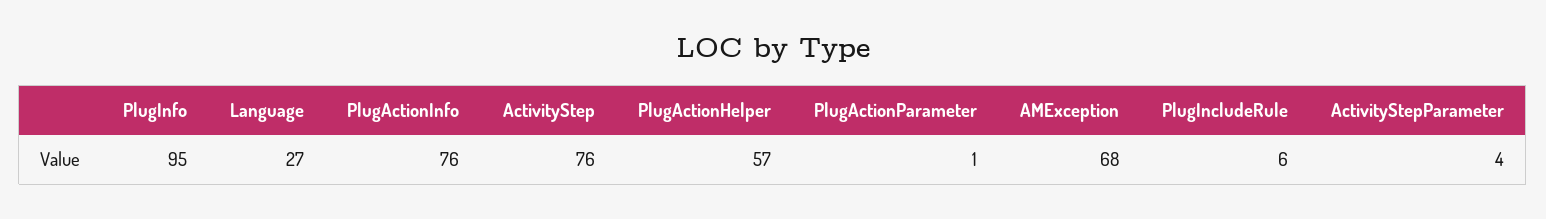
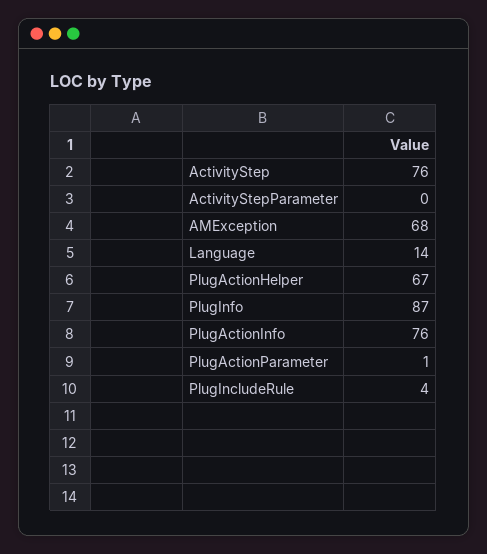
  {
-   "PlugInfo": 95,
+   "PlugInfo": 87,
-   "Language": 27,
+   "Language": 14,
    "PlugActionInfo": 76,
    "ActivityStep": 76,
-   "PlugActionHelper": 57,
+   "PlugActionHelper": 67,
    "PlugActionParameter": 1,
    "AMException": 68,
-   "PlugIncludeRule": 6,
+   "PlugIncludeRule": 4,
-   "ActivityStepParameter": 4
+   "ActivityStepParameter": 0
  }

